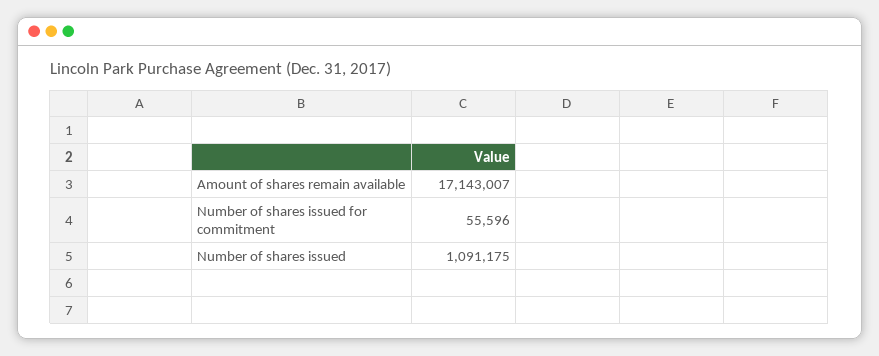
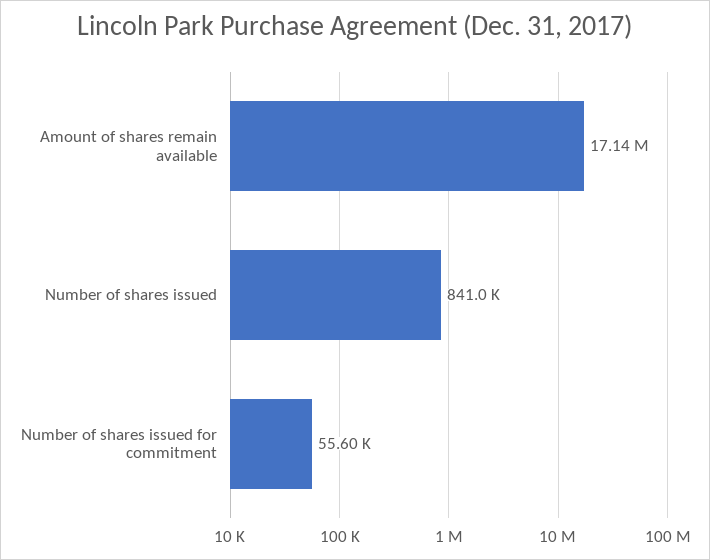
  {
    "Amount of shares remain available": 17143007,
    "Number of shares issued for commitment": 55596,
-   "Number of shares issued": 1091175
+   "Number of shares issued": 841000
  }

